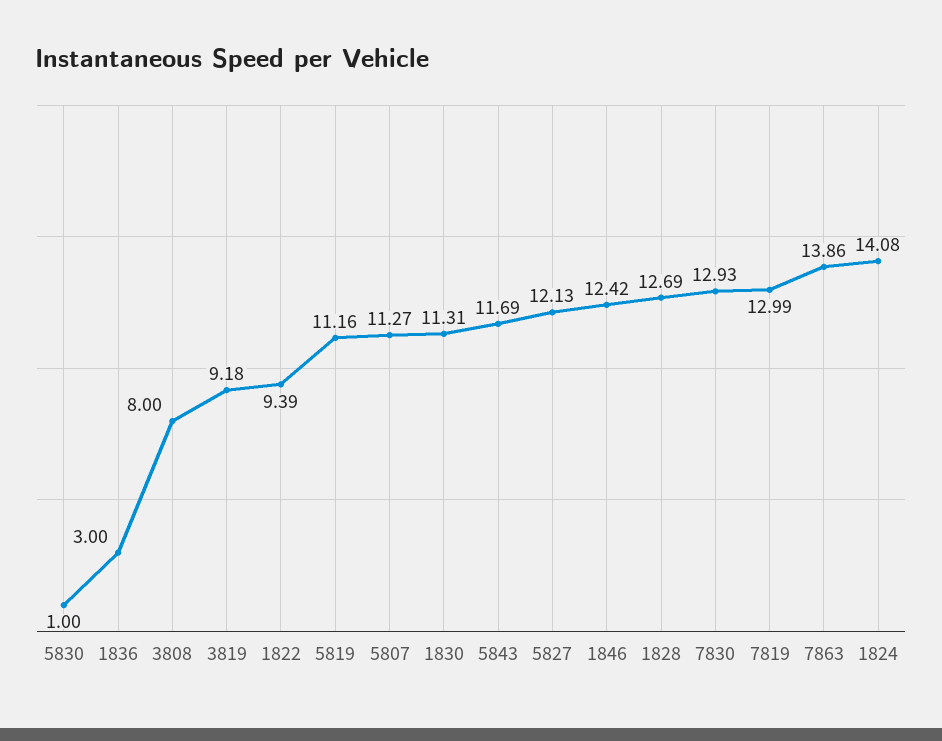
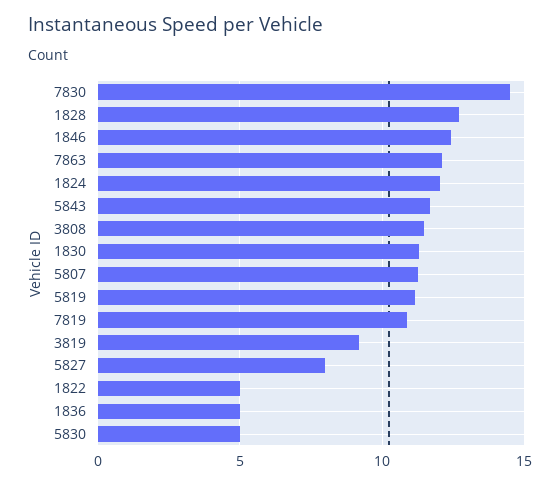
  {
-   "5830": 1,
+   "5830": 5,
-   "1836": 3,
+   "1836": 5,
-   "3808": 8,
+   "3808": 11.5,
    "3819": 9.18,
-   "1822": 9.39,
+   "1822": 5,
    "5819": 11.16,
    "5807": 11.27,
    "1830": 11.31,
    "5843": 11.69,
-   "5827": 12.13,
+   "5827": 8,
    "1846": 12.42,
    "1828": 12.69,
-   "7830": 12.93,
+   "7830": 14.5,
-   "7819": 12.99,
+   "7819": 11,
-   "7863": 13.86,
+   "7863": 12,
-   "1824": 14.08
+   "1824": 12
  }

